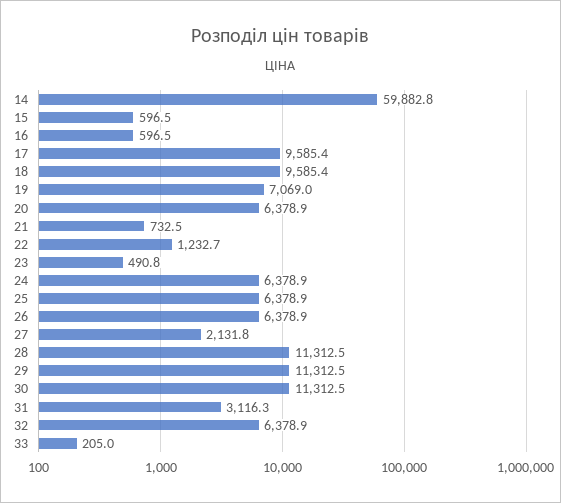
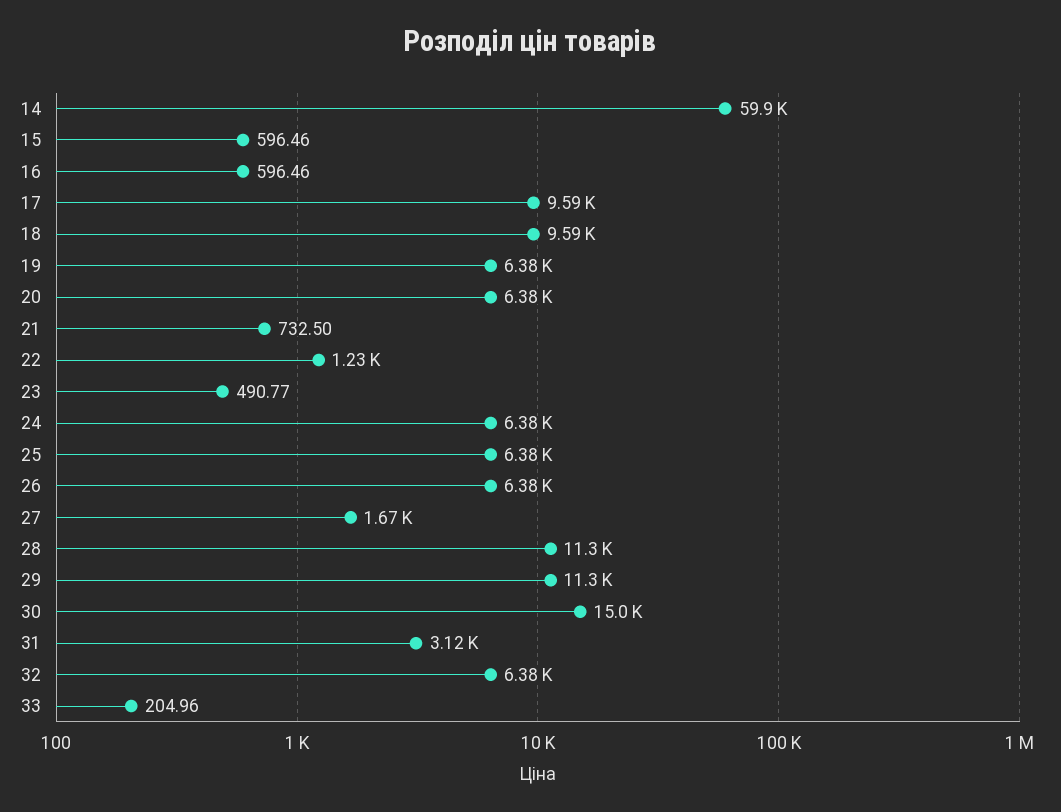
  {
    "14": 59882.8,
    "15": 596.46,
    "16": 596.46,
    "17": 9585.4,
    "18": 9585.4,
-   "19": 7069,
+   "19": 6380,
    "20": 6378.9,
    "21": 732.5,
    "22": 1232.7,
    "23": 490.77,
    "24": 6378.9,
    "25": 6378.9,
    "26": 6378.9,
-   "27": 2131.8,
+   "27": 1670,
    "28": 11312.5,
    "29": 11312.5,
-   "30": 11312.5,
+   "30": 15000,
    "31": 3116.3,
    "32": 6378.9,
    "33": 204.96
  }

